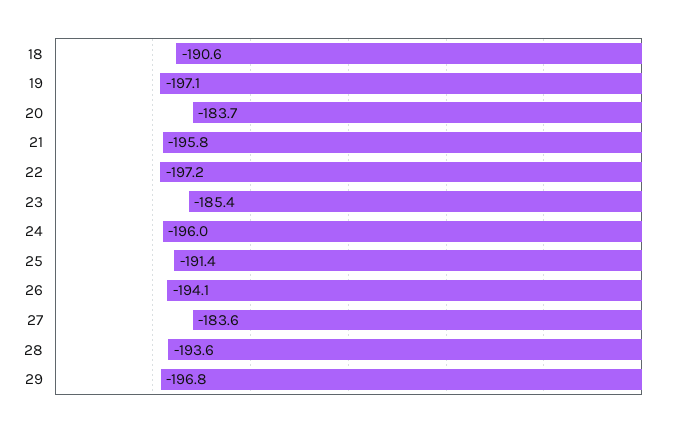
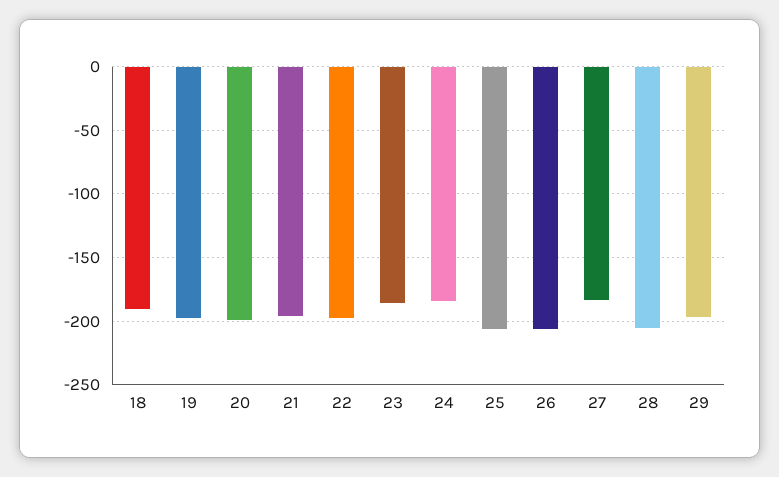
  {
    "18": -190.6,
    "19": -197.1,
-   "20": -183.7,
+   "20": -200,
    "21": -195.8,
    "22": -197.2,
    "23": -185.4,
-   "24": -196,
+   "24": -185,
-   "25": -191.4,
+   "25": -205,
-   "26": -194.1,
+   "26": -205,
    "27": -183.6,
-   "28": -193.6,
+   "28": -205,
    "29": -196.8
  }

